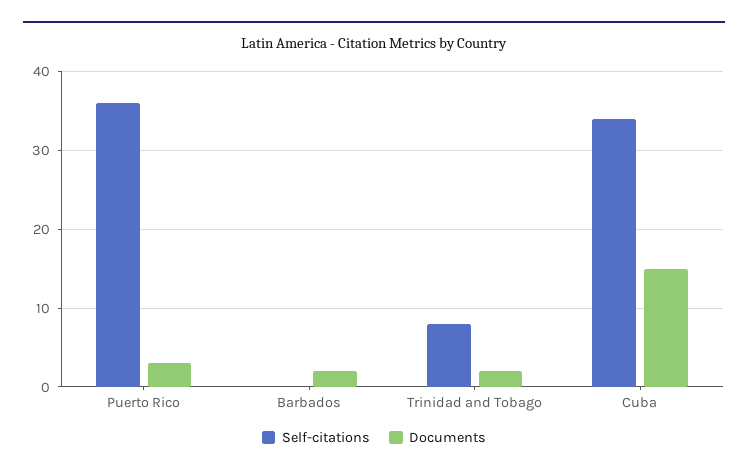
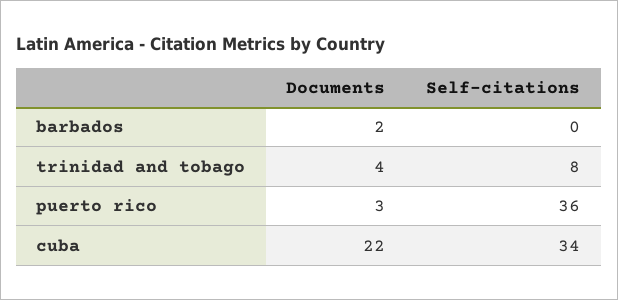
  {
    "Self-citations": {
      "Puerto Rico": 36,
      "Barbados": 0,
      "Trinidad and Tobago": 8,
      "Cuba": 34
    },
    "Documents": {
      "Puerto Rico": 3,
      "Barbados": 2,
-     "Trinidad and Tobago": 2,
+     "Trinidad and Tobago": 4,
-     "Cuba": 15
+     "Cuba": 22
    }
  }

